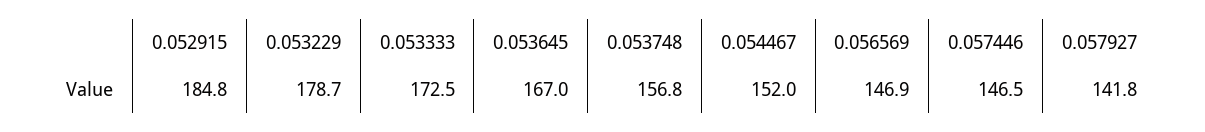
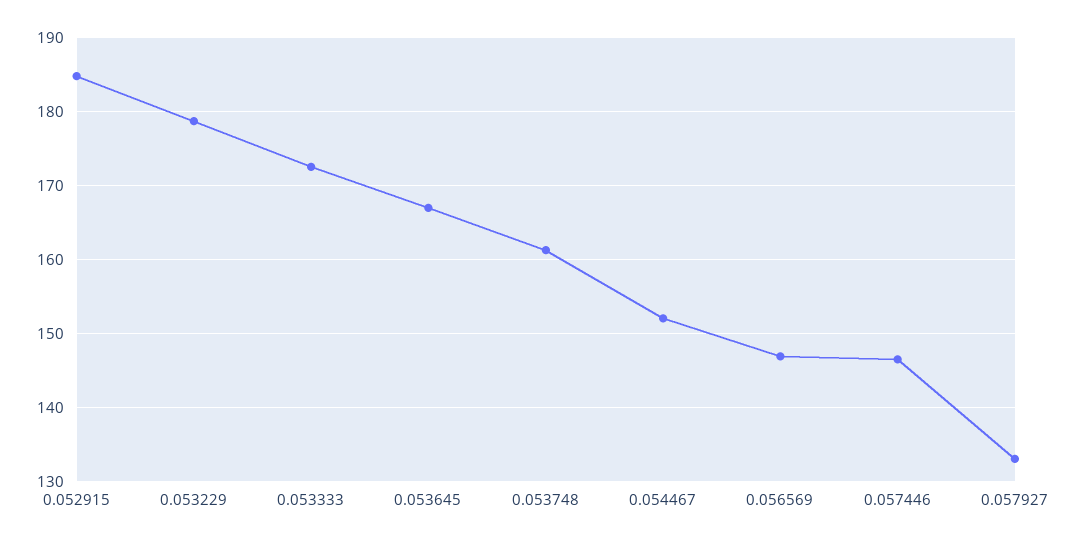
  {
    "0.052915": 184.8,
    "0.053229": 178.7,
    "0.053333": 172.5,
    "0.053645": 167,
-   "0.053748": 156.8,
+   "0.053748": 161,
    "0.054467": 152,
    "0.056569": 146.9,
    "0.057446": 146.5,
-   "0.057927": 141.8
+   "0.057927": 133
  }

